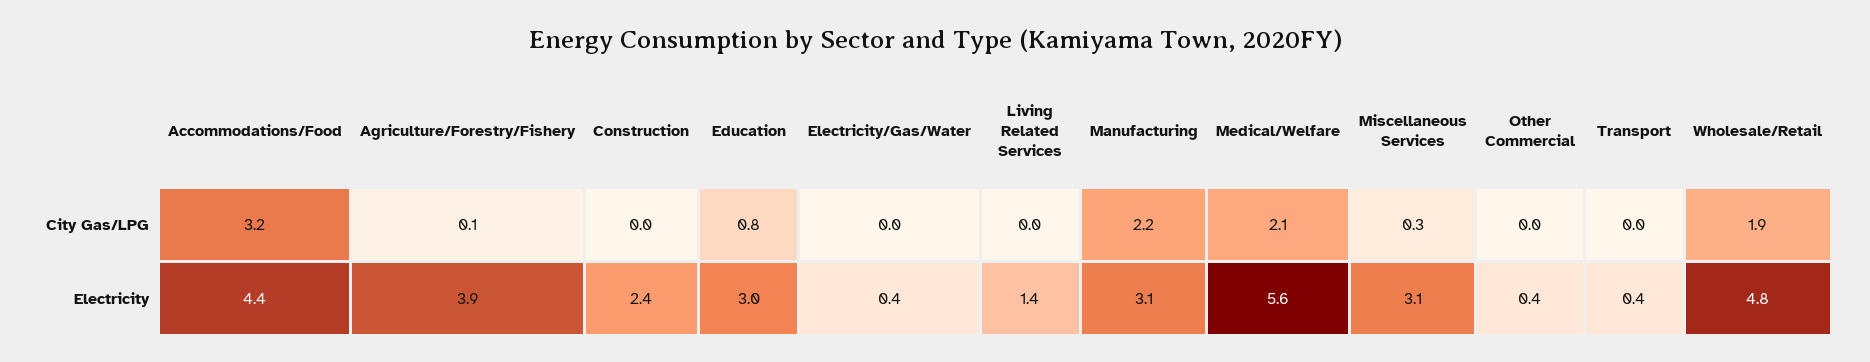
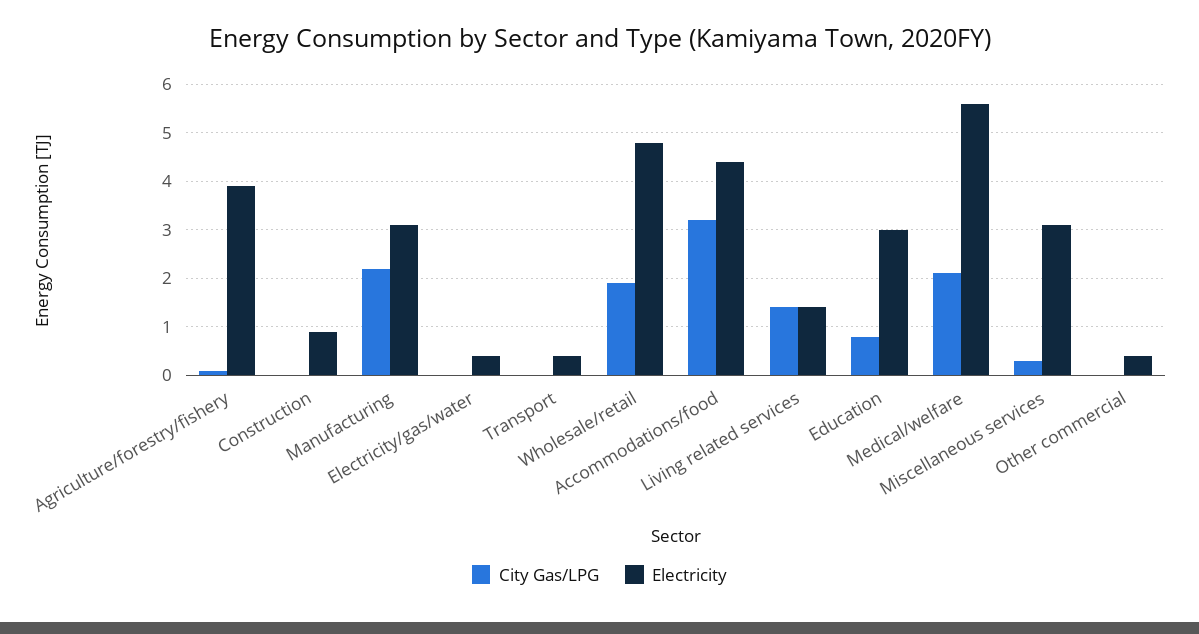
  {
    "City Gas/LPG": {
      "Accommodations/Food": 3.2,
      "Agriculture/Forestry/Fishery": 0.1,
      "Construction": 0,
      "Education": 0.8,
      "Electricity/Gas/Water": 0,
-     "Living Related Services": 0,
+     "Living Related Services": 1.5,
      "Manufacturing": 2.2,
      "Medical/Welfare": 2.1,
      "Miscellaneous Services": 0.3,
      "Other Commercial": 0,
      "Transport": 0,
      "Wholesale/Retail": 1.9
    },
    "Electricity": {
      "Accommodations/Food": 4.4,
      "Agriculture/Forestry/Fishery": 3.9,
-     "Construction": 2.4,
+     "Construction": 1,
      "Education": 3,
      "Electricity/Gas/Water": 0.4,
      "Living Related Services": 1.4,
      "Manufacturing": 3.1,
      "Medical/Welfare": 5.6,
      "Miscellaneous Services": 3.1,
      "Other Commercial": 0.4,
      "Transport": 0.4,
      "Wholesale/Retail": 4.8
    }
  }

